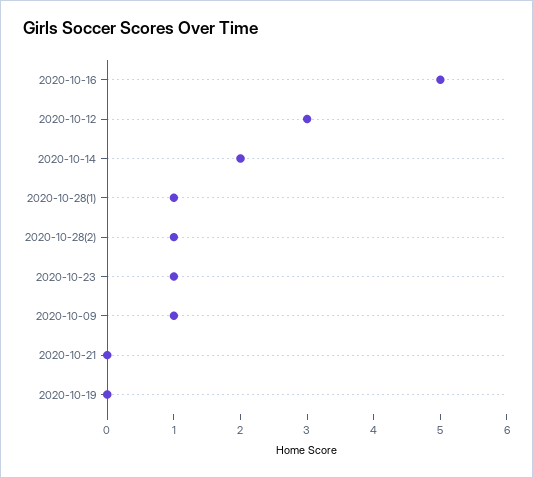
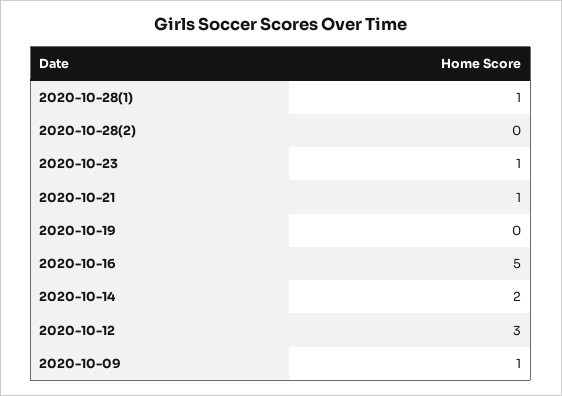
  {
    "2020-10-16": 5,
    "2020-10-12": 3,
    "2020-10-14": 2,
    "2020-10-28(1)": 1,
-   "2020-10-28(2)": 1,
+   "2020-10-28(2)": 0,
    "2020-10-23": 1,
    "2020-10-09": 1,
-   "2020-10-21": 0,
+   "2020-10-21": 1,
    "2020-10-19": 0
  }

